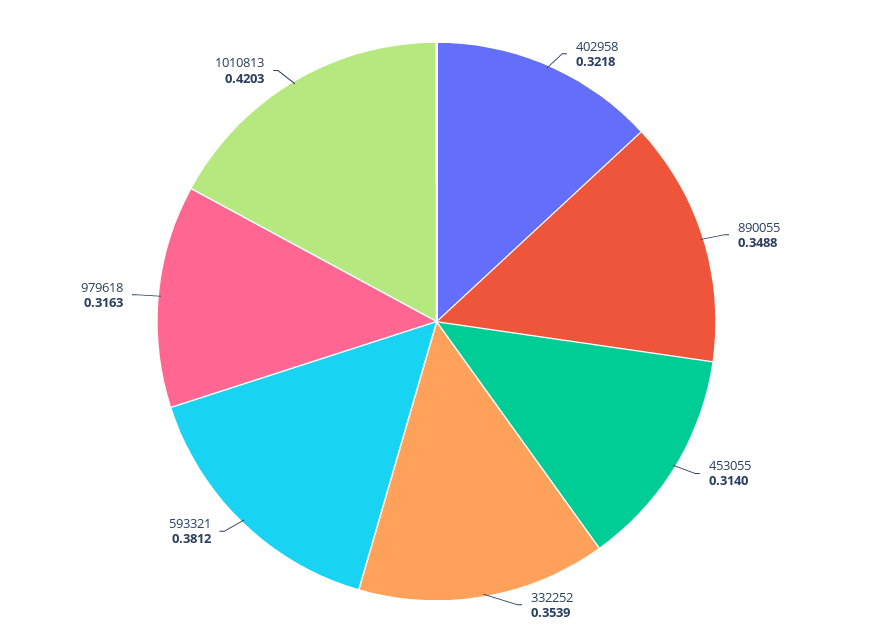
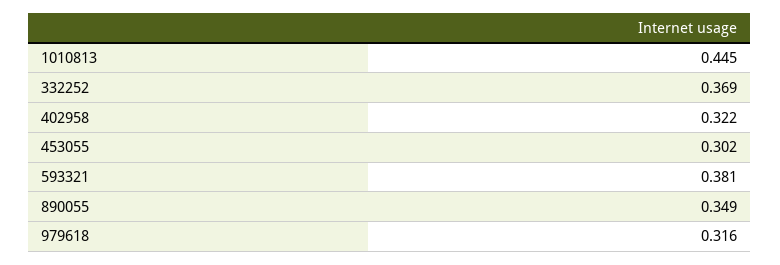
  {
    "402958": 0.3218,
    "890055": 0.3488,
-   "453055": 0.314,
+   "453055": 0.302,
-   "332252": 0.3539,
+   "332252": 0.369,
    "593321": 0.3812,
    "979618": 0.3163,
-   "1010813": 0.4203
+   "1010813": 0.445
  }

